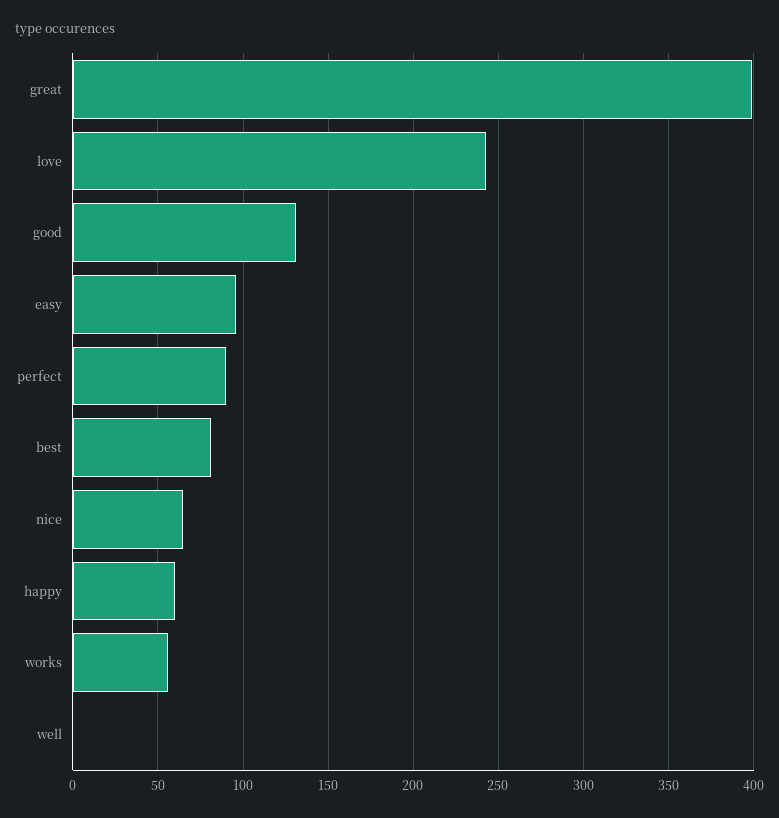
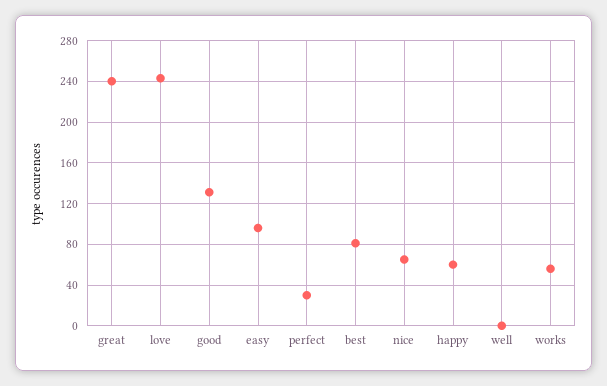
  {
-   "great": 400,
+   "great": 240,
    "love": 245,
    "good": 130,
    "easy": 95,
-   "perfect": 90,
+   "perfect": 30,
    "best": 80,
    "nice": 65,
    "happy": 60,
    "works": 55,
    "well": 0
  }

